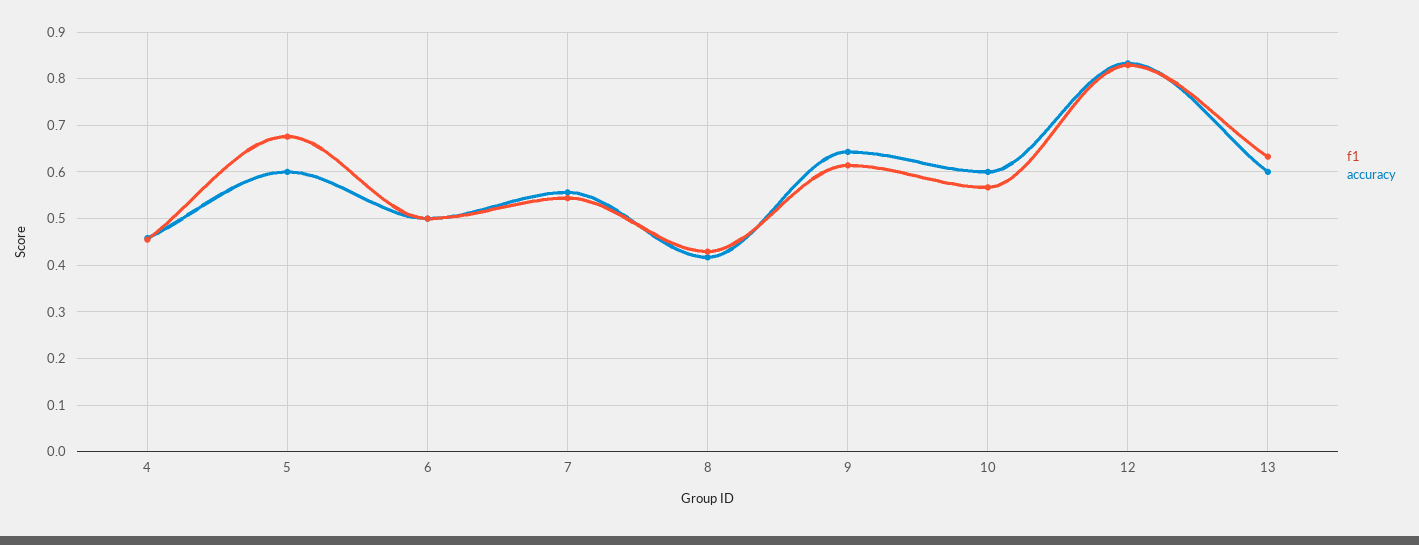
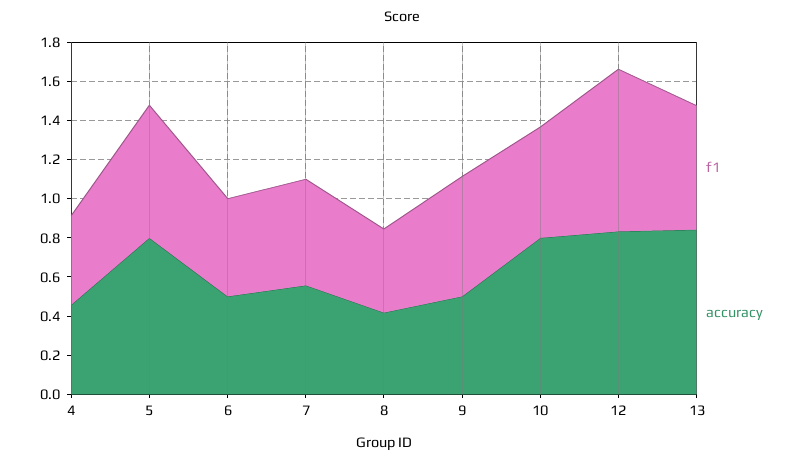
  {
    "f1": {
      "4": 0.46,
      "5": 0.68,
      "6": 0.5,
      "7": 0.54,
      "8": 0.42,
      "9": 0.62,
      "10": 0.56,
      "12": 0.82,
      "13": 0.64
    },
    "accuracy": {
      "4": 0.46,
-     "5": 0.6,
+     "5": 0.8,
      "6": 0.5,
      "7": 0.56,
      "8": 0.42,
-     "9": 0.64,
+     "9": 0.5,
-     "10": 0.6,
+     "10": 0.8,
      "12": 0.84,
-     "13": 0.6
+     "13": 0.85
    }
  }

